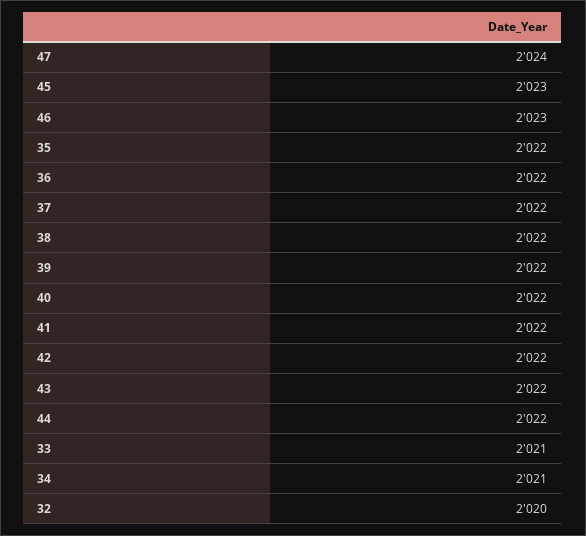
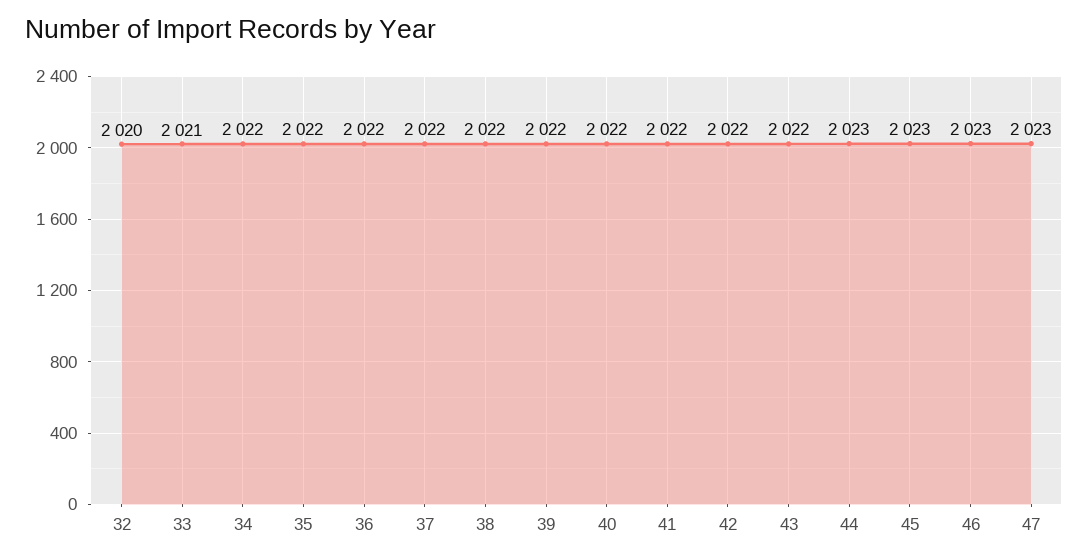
  {
-   "47": 2024,
+   "47": 2023,
    "45": 2023,
    "46": 2023,
    "35": 2022,
    "36": 2022,
    "37": 2022,
    "38": 2022,
    "39": 2022,
    "40": 2022,
    "41": 2022,
    "42": 2022,
    "43": 2022,
-   "44": 2022,
+   "44": 2023,
    "33": 2021,
-   "34": 2021,
+   "34": 2022,
    "32": 2020
  }

